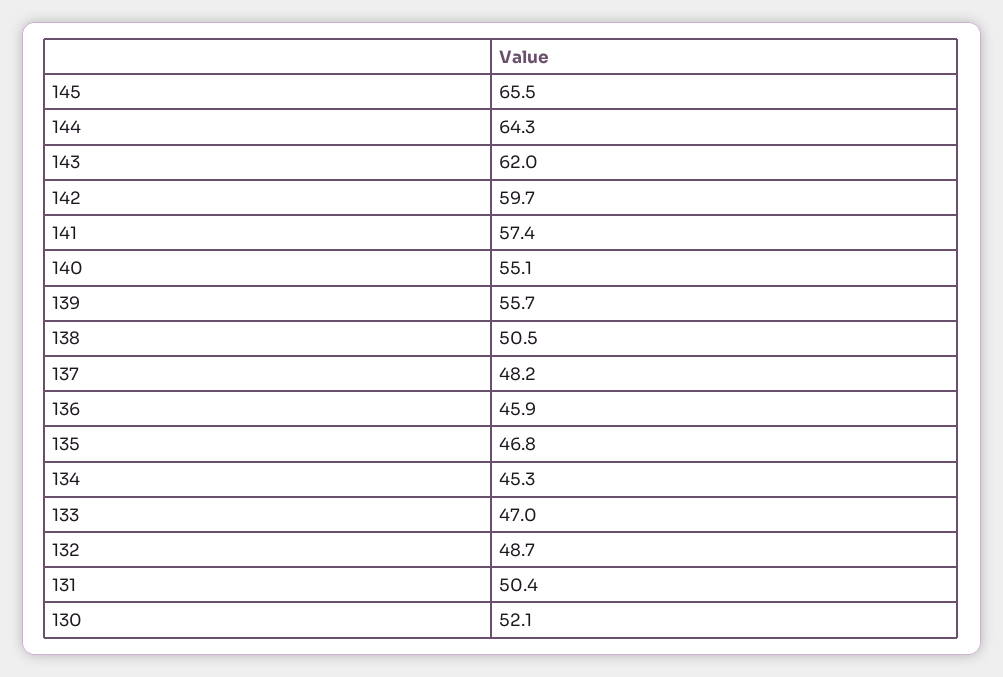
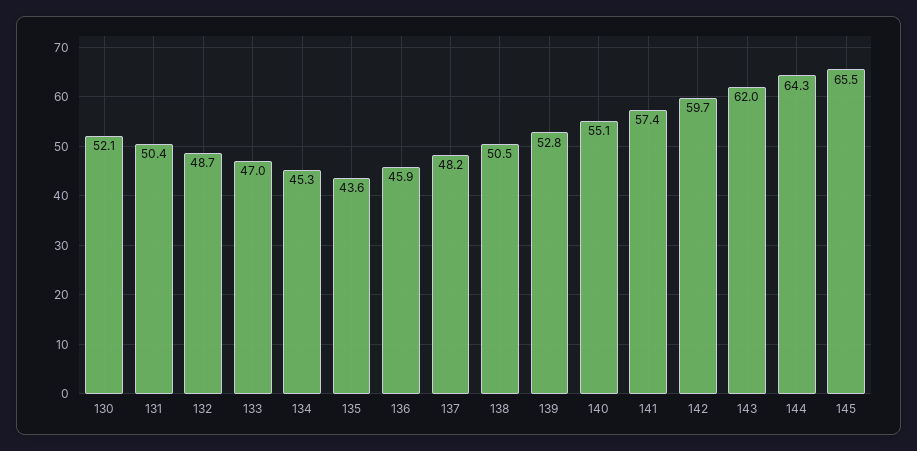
  {
    "145": 65.5,
    "144": 64.3,
    "143": 62,
    "142": 59.7,
    "141": 57.4,
    "140": 55.1,
-   "139": 55.7,
+   "139": 52.8,
    "138": 50.5,
    "137": 48.2,
    "136": 45.9,
-   "135": 46.8,
+   "135": 43.6,
    "134": 45.3,
    "133": 47,
    "132": 48.7,
    "131": 50.4,
    "130": 52.1
  }

